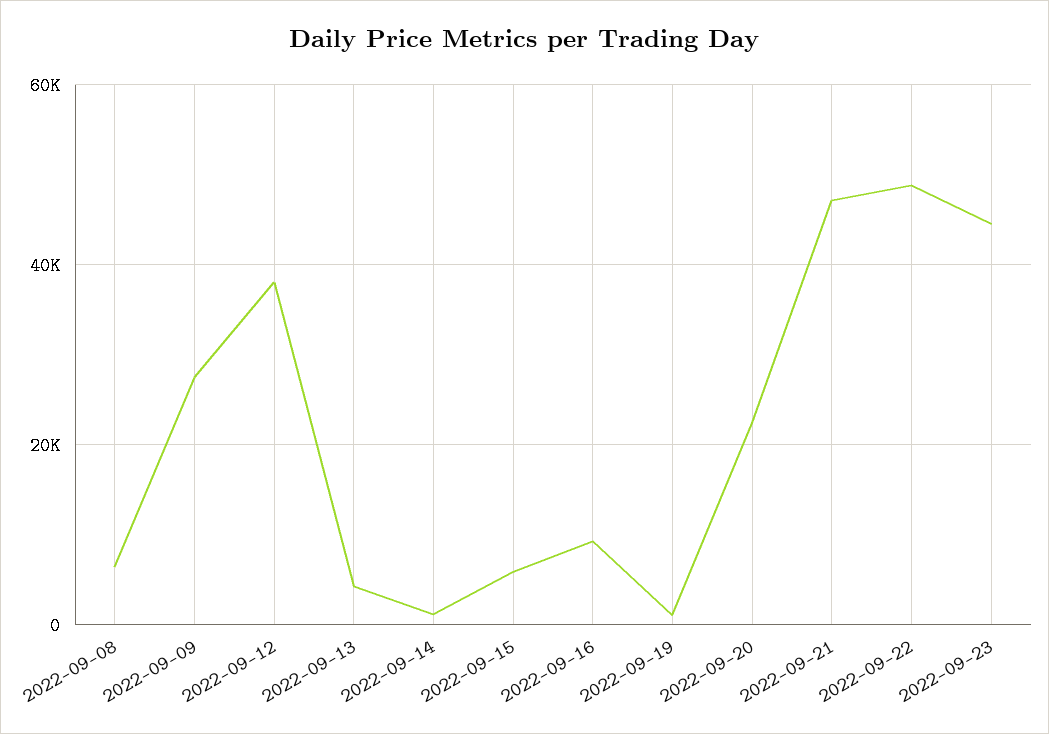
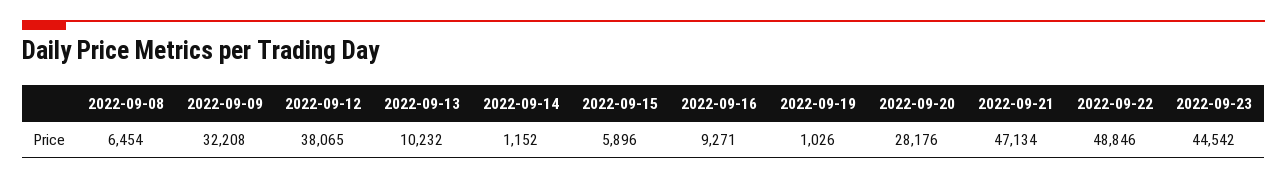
  {
    "2022-09-08": 6454,
-   "2022-09-09": 28000,
+   "2022-09-09": 32208,
    "2022-09-12": 38065,
-   "2022-09-13": 4000,
+   "2022-09-13": 10232,
    "2022-09-14": 1152,
    "2022-09-15": 5896,
    "2022-09-16": 9271,
    "2022-09-19": 1026,
-   "2022-09-20": 22000,
+   "2022-09-20": 28176,
    "2022-09-21": 47134,
    "2022-09-22": 48846,
    "2022-09-23": 44542
  }

